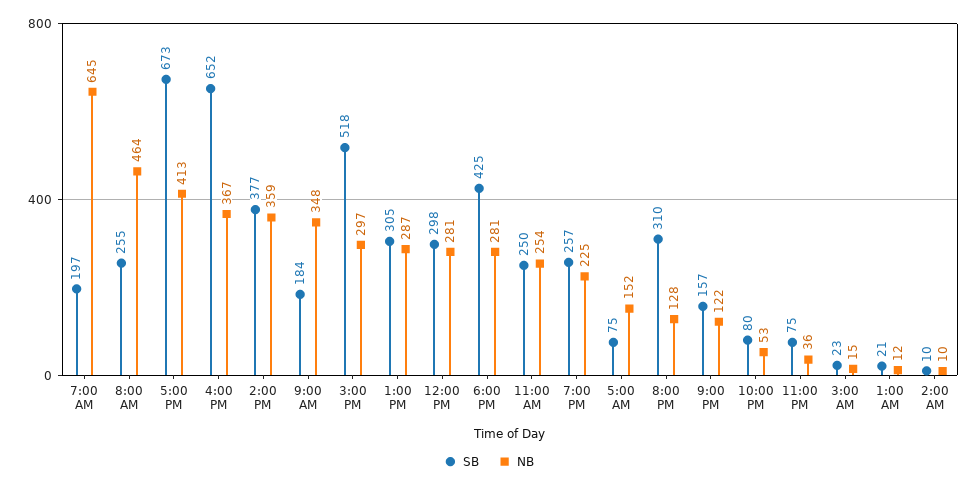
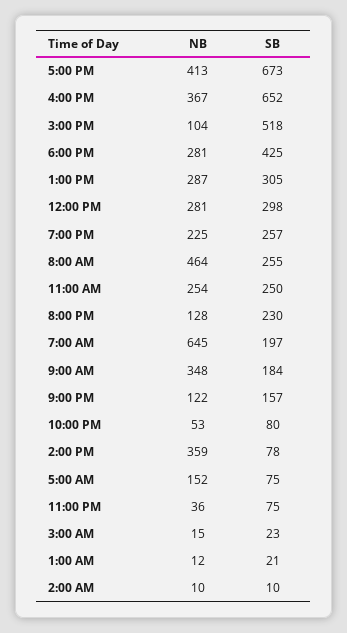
  {
    "SB": {
      "7:00 AM": 197,
      "8:00 AM": 255,
      "5:00 PM": 673,
      "4:00 PM": 652,
-     "2:00 PM": 377,
+     "2:00 PM": 78,
      "9:00 AM": 184,
      "3:00 PM": 518,
      "1:00 PM": 305,
      "12:00 PM": 298,
      "6:00 PM": 425,
      "11:00 AM": 250,
      "7:00 PM": 257,
      "5:00 AM": 75,
-     "8:00 PM": 310,
+     "8:00 PM": 230,
      "9:00 PM": 157,
      "10:00 PM": 80,
      "11:00 PM": 75,
      "3:00 AM": 23,
      "1:00 AM": 21,
      "2:00 AM": 10
    },
    "NB": {
      "7:00 AM": 645,
      "8:00 AM": 464,
      "5:00 PM": 413,
      "4:00 PM": 367,
      "2:00 PM": 359,
      "9:00 AM": 348,
-     "3:00 PM": 297,
+     "3:00 PM": 104,
      "1:00 PM": 287,
      "12:00 PM": 281,
      "6:00 PM": 281,
      "11:00 AM": 254,
      "7:00 PM": 225,
      "5:00 AM": 152,
      "8:00 PM": 128,
      "9:00 PM": 122,
      "10:00 PM": 53,
      "11:00 PM": 36,
      "3:00 AM": 15,
      "1:00 AM": 12,
      "2:00 AM": 10
    }
  }

